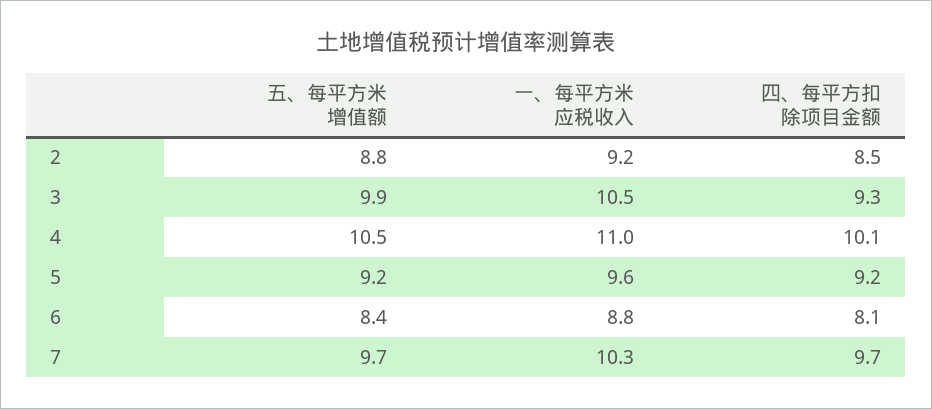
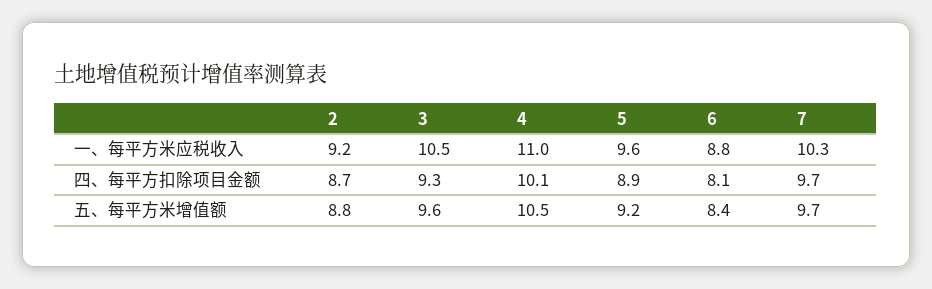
  {
    "五、每平方米增值额": {
      "2": 8.8,
-     "3": 9.9,
+     "3": 9.6,
      "4": 10.5,
      "5": 9.2,
      "6": 8.4,
      "7": 9.7
    },
    "一、每平方米应税收入": {
      "2": 9.2,
      "3": 10.5,
      "4": 11,
      "5": 9.6,
      "6": 8.8,
      "7": 10.3
    },
    "四、每平方扣除项目金额": {
-     "2": 8.5,
+     "2": 8.7,
      "3": 9.3,
      "4": 10.1,
-     "5": 9.2,
+     "5": 8.9,
      "6": 8.1,
      "7": 9.7
    }
  }

